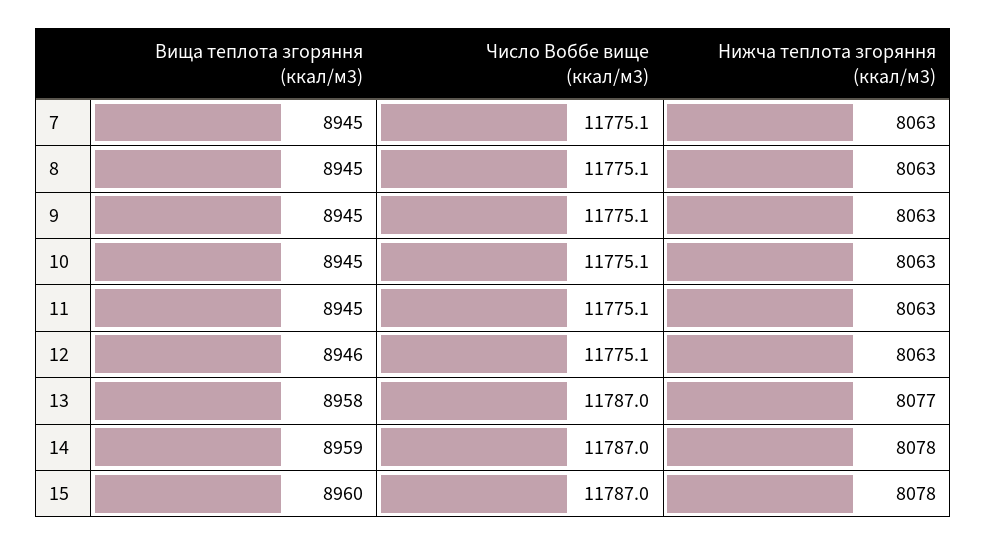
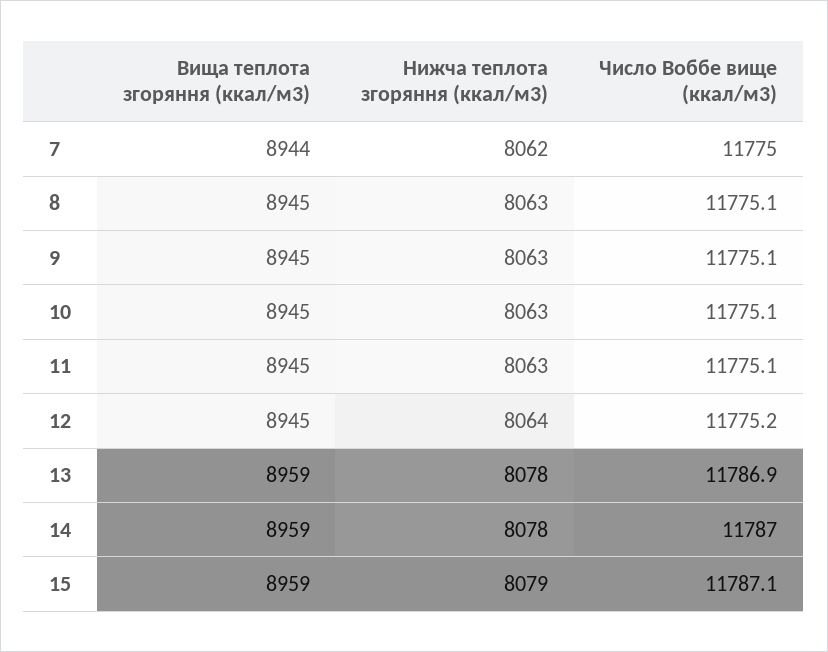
  {
    "Вища теплота згоряння (ккал/м3)": {
-     "7": 8945,
+     "7": 8944,
      "8": 8945,
      "9": 8945,
      "10": 8945,
      "11": 8945,
-     "12": 8946,
+     "12": 8945,
-     "13": 8958,
+     "13": 8959,
      "14": 8959,
-     "15": 8960
+     "15": 8959
    },
    "Число Воббе вище (ккал/м3)": {
-     "7": 11775.1,
+     "7": 11775,
      "8": 11775.1,
      "9": 11775.1,
      "10": 11775.1,
      "11": 11775.1,
-     "12": 11775.1,
+     "12": 11775.2,
-     "13": 11787,
+     "13": 11786.9,
      "14": 11787,
-     "15": 11787
+     "15": 11787.1
    },
    "Нижча теплота згоряння (ккал/м3)": {
-     "7": 8063,
+     "7": 8062,
      "8": 8063,
      "9": 8063,
      "10": 8063,
      "11": 8063,
-     "12": 8063,
+     "12": 8064,
-     "13": 8077,
+     "13": 8078,
      "14": 8078,
-     "15": 8078
+     "15": 8079
    }
  }

